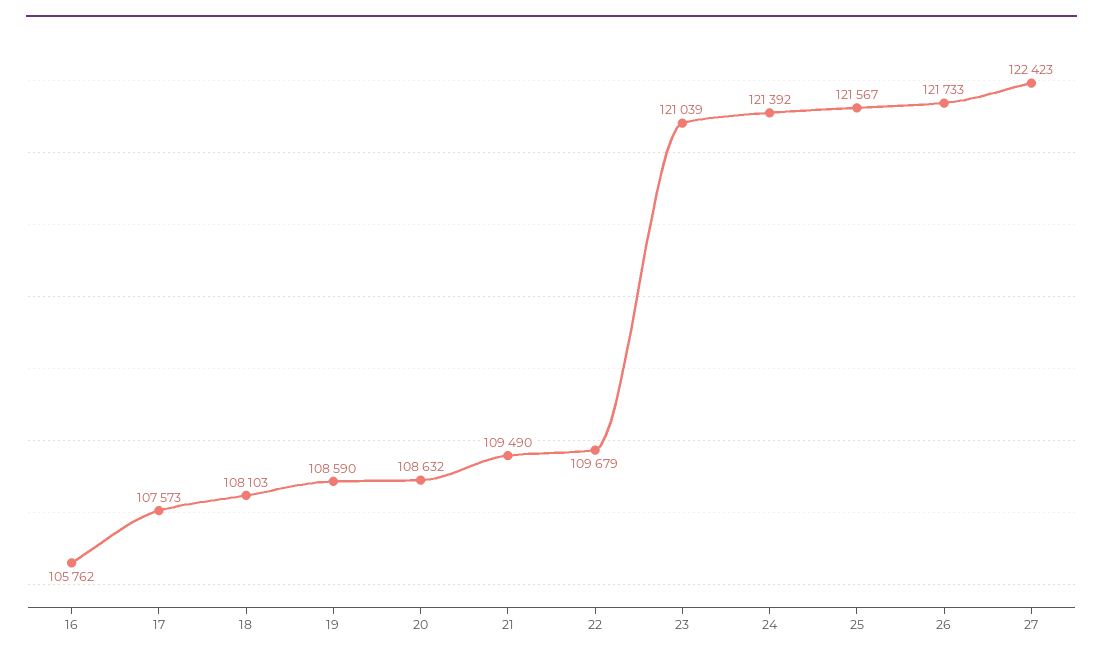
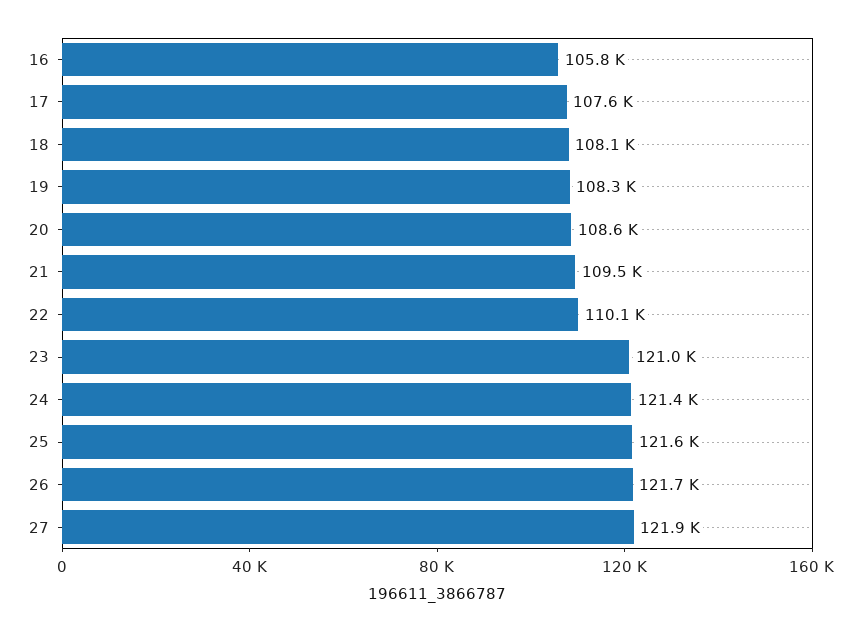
  {
    "16": 105762,
    "17": 107573,
    "18": 108103,
-   "19": 108590,
+   "19": 108300,
    "20": 108632,
    "21": 109490,
-   "22": 109679,
+   "22": 110100,
    "23": 121039,
    "24": 121392,
    "25": 121567,
    "26": 121733,
-   "27": 122423
+   "27": 121900
  }

